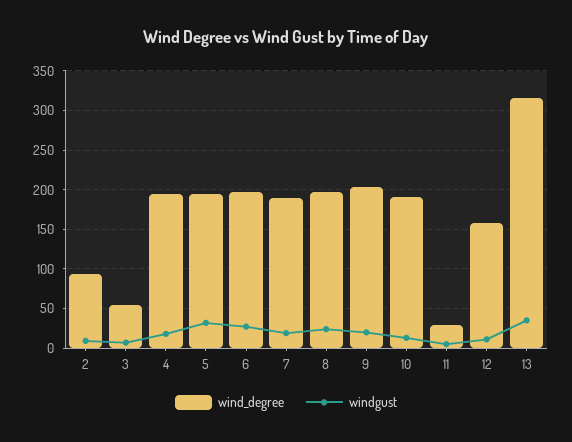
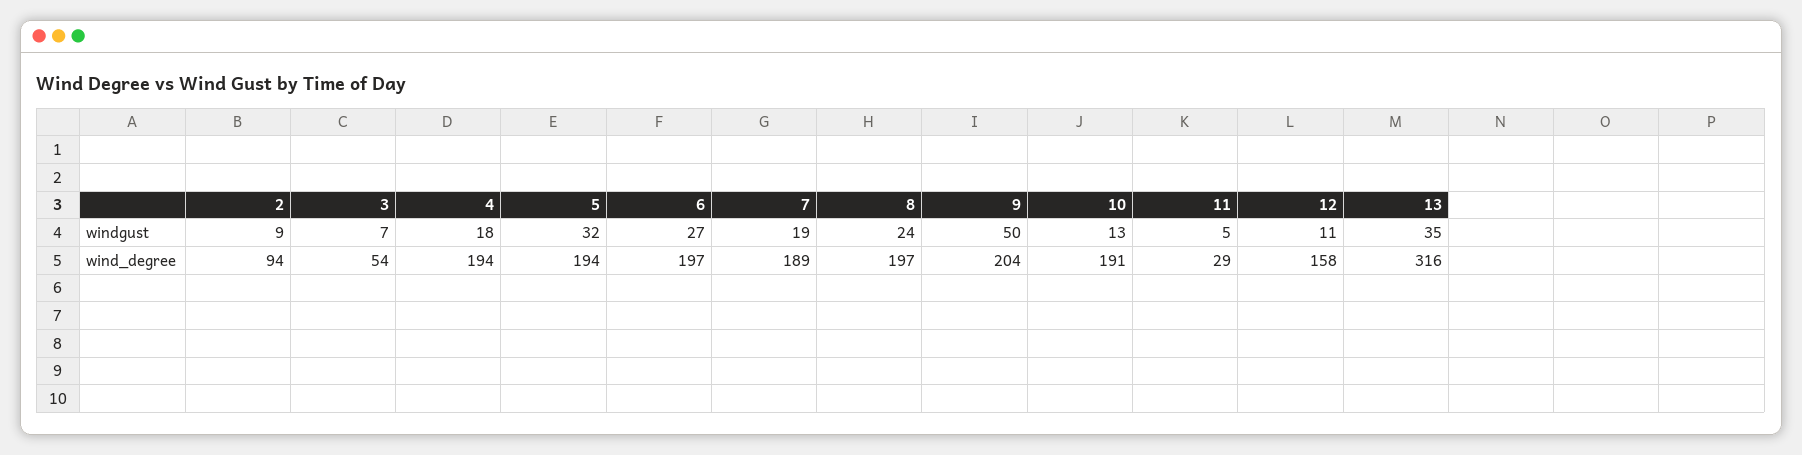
  {
    "wind_degree": {
      "2": 94,
      "3": 54,
      "4": 194,
      "5": 194,
      "6": 197,
      "7": 189,
      "8": 197,
      "9": 204,
      "10": 191,
      "11": 29,
      "12": 158,
      "13": 316
    },
    "windgust": {
      "2": 9,
      "3": 7,
      "4": 18,
      "5": 32,
      "6": 27,
      "7": 19,
      "8": 24,
-     "9": 20,
+     "9": 50,
      "10": 13,
      "11": 5,
      "12": 11,
      "13": 35
    }
  }

